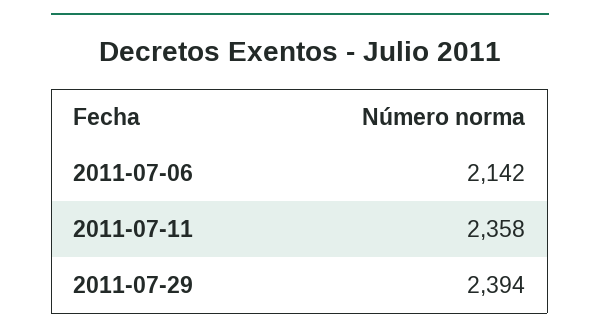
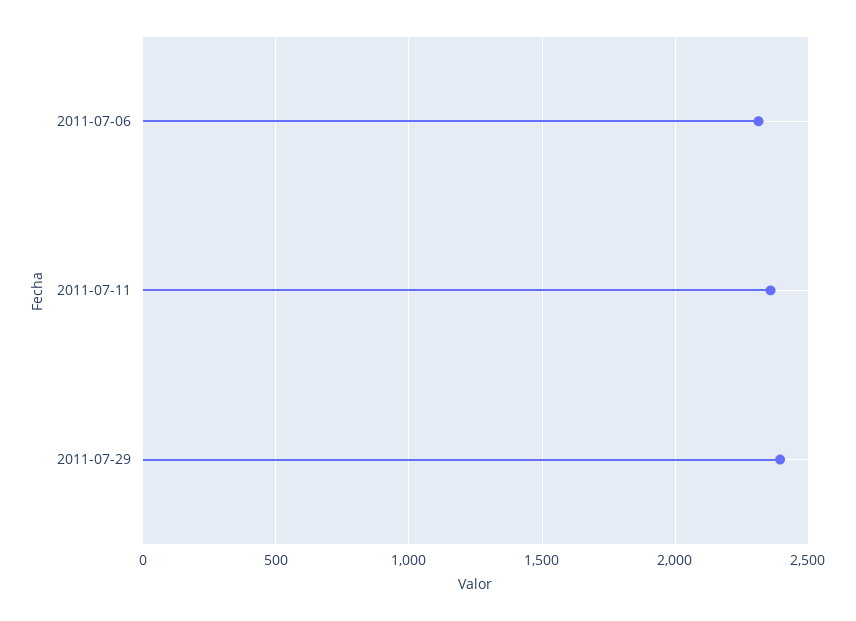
  {
-   "2011-07-06": 2142,
+   "2011-07-06": 2300,
    "2011-07-11": 2358,
    "2011-07-29": 2394
  }

